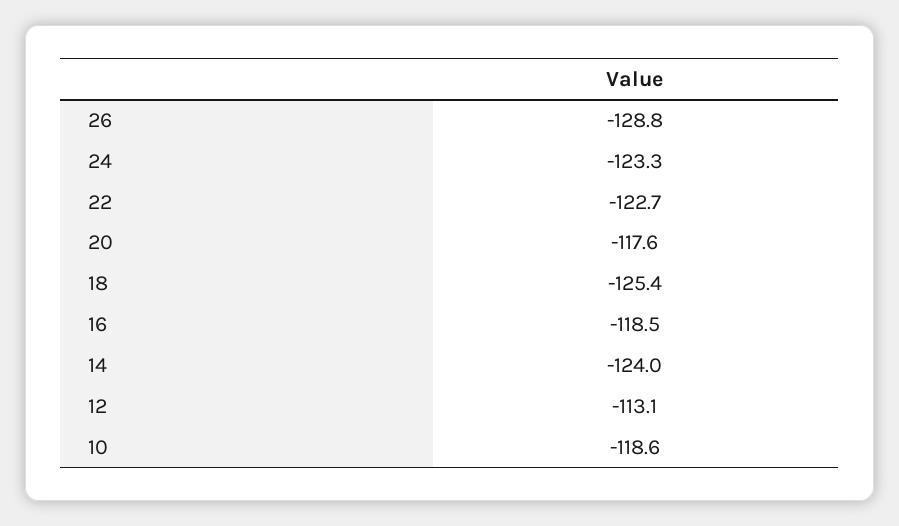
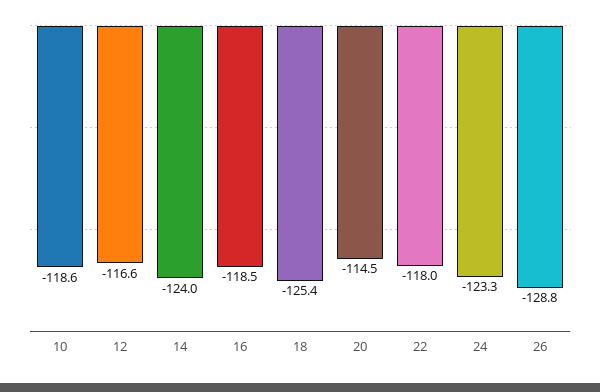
  {
    "26": -128.8,
    "24": -123.3,
-   "22": -122.7,
+   "22": -118,
-   "20": -117.6,
+   "20": -114.5,
    "18": -125.4,
    "16": -118.5,
    "14": -124,
-   "12": -113.1,
+   "12": -116.6,
    "10": -118.6
  }

